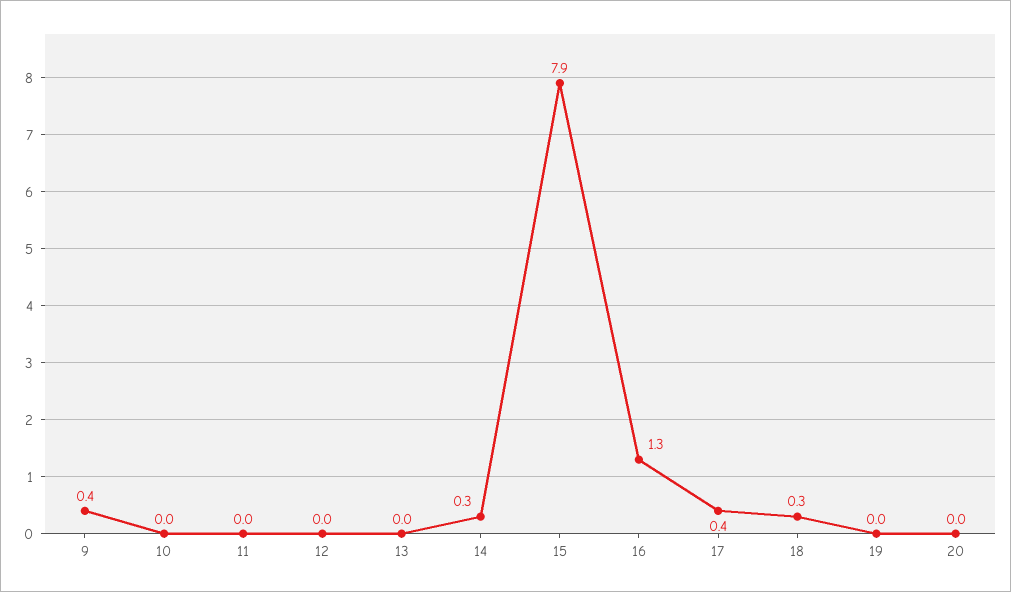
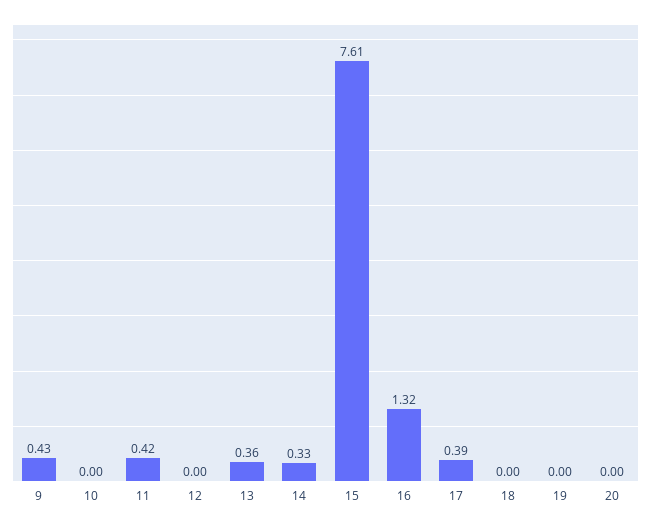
  {
    "9": 0.43,
    "10": 0,
-   "11": 0,
+   "11": 0.42,
    "12": 0,
-   "13": 0,
+   "13": 0.36,
    "14": 0.33,
-   "15": 7.9,
+   "15": 7.61,
    "16": 1.32,
    "17": 0.39,
-   "18": 0.3,
+   "18": 0,
    "19": 0,
    "20": 0
  }

